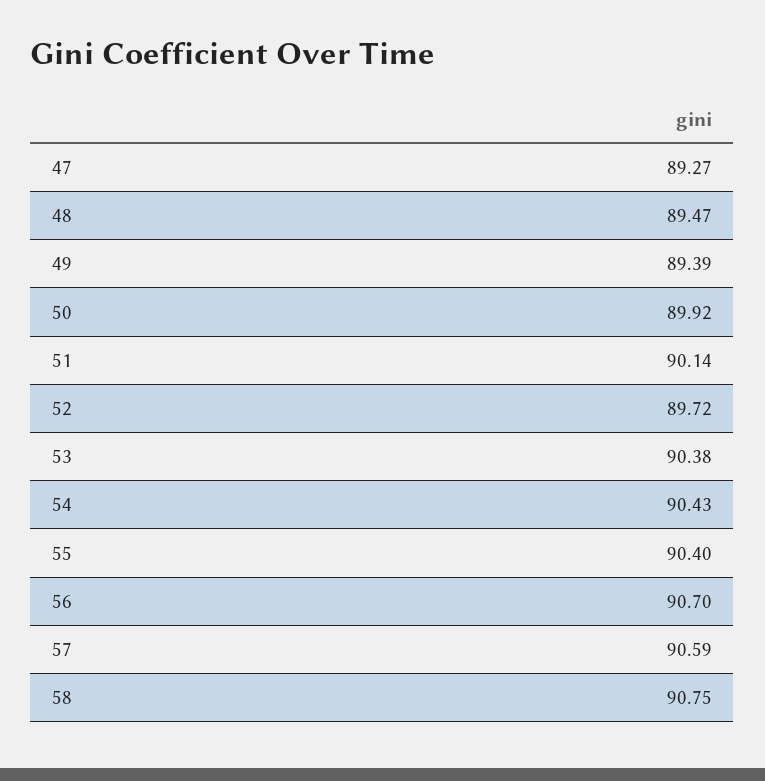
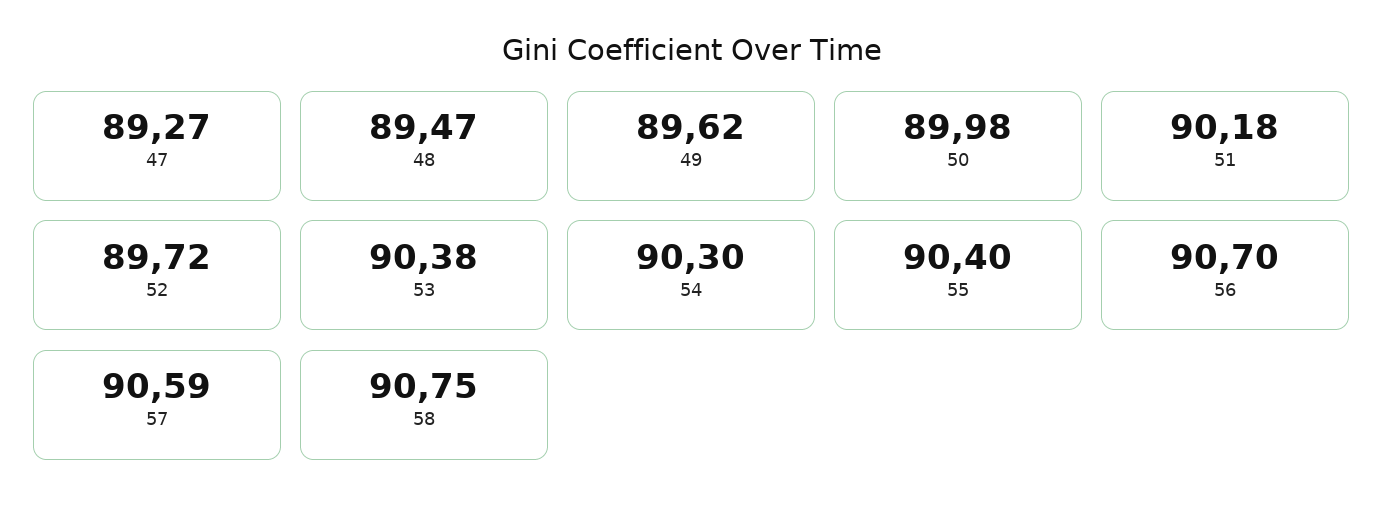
  {
    "47": 89.27,
    "48": 89.47,
-   "49": 89.39,
+   "49": 89.62,
-   "50": 89.92,
+   "50": 89.98,
-   "51": 90.14,
+   "51": 90.18,
    "52": 89.72,
    "53": 90.38,
-   "54": 90.43,
+   "54": 90.3,
    "55": 90.4,
    "56": 90.7,
    "57": 90.59,
    "58": 90.75
  }

